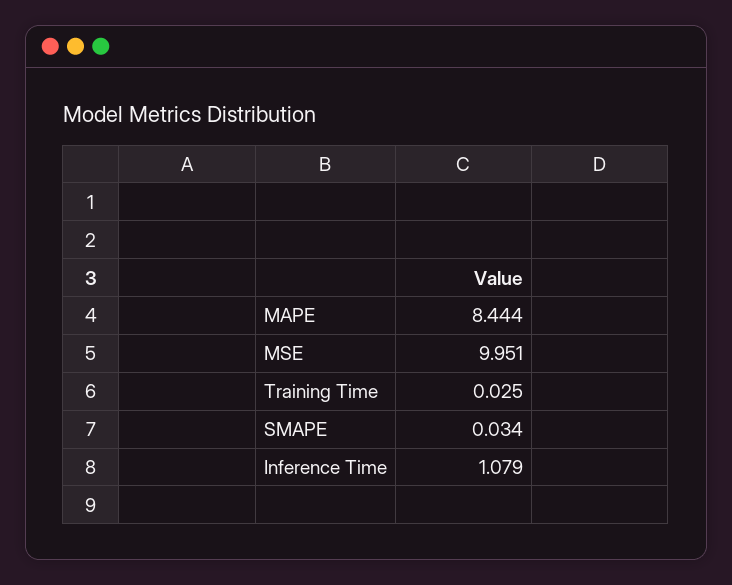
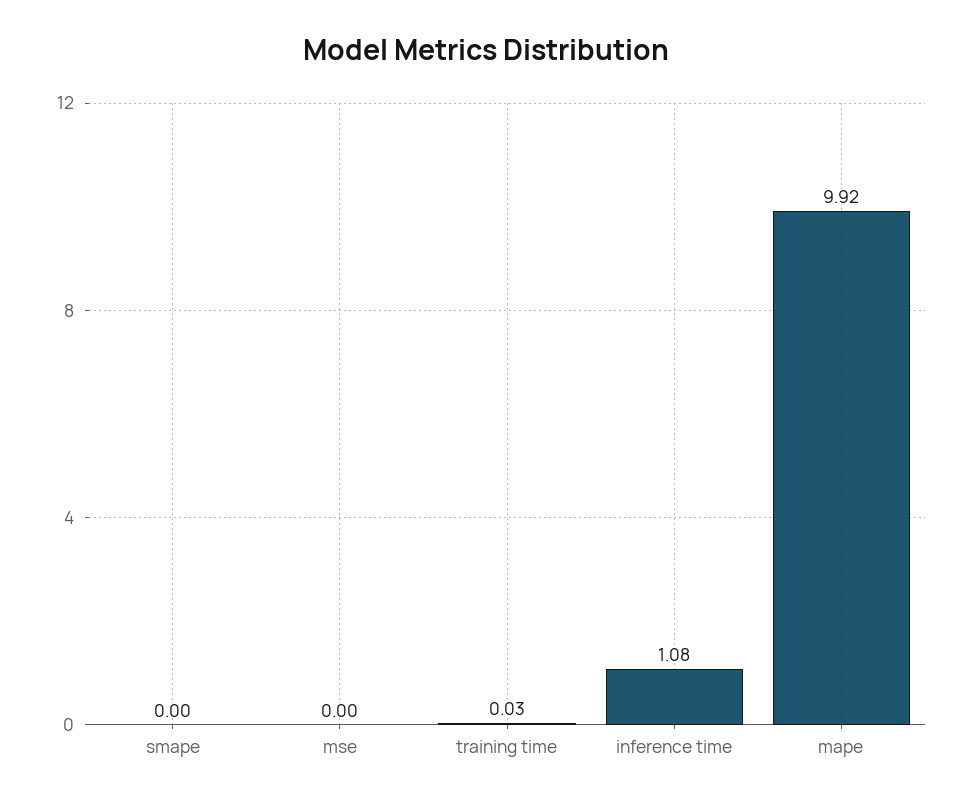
  {
-   "MAPE": 8.444,
+   "MAPE": 9.92,
-   "MSE": 9.951,
+   "MSE": 0,
    "Training Time": 0.025,
-   "SMAPE": 0.034,
+   "SMAPE": 0,
    "Inference Time": 1.079
  }

